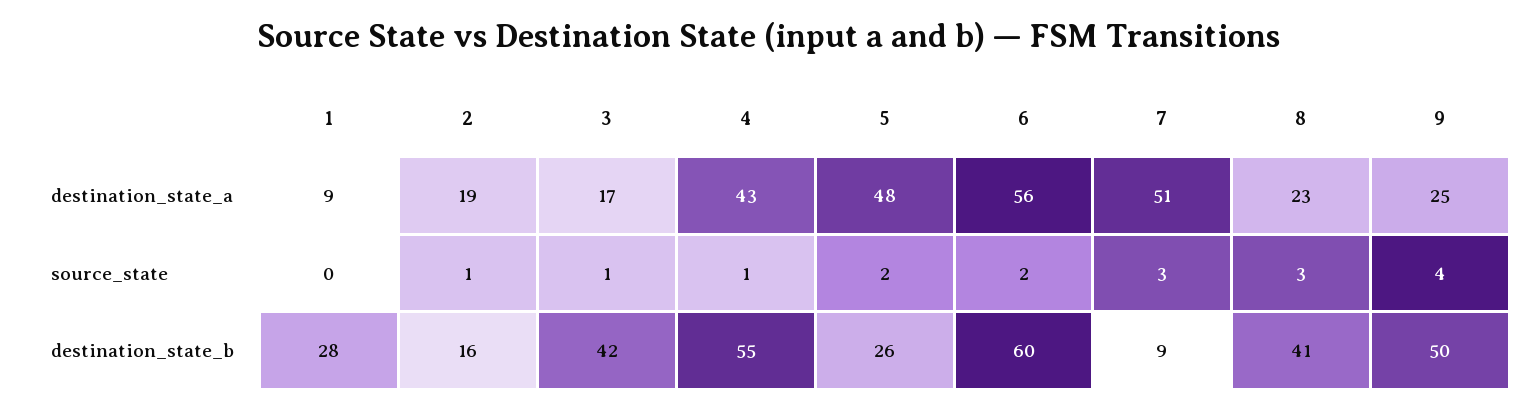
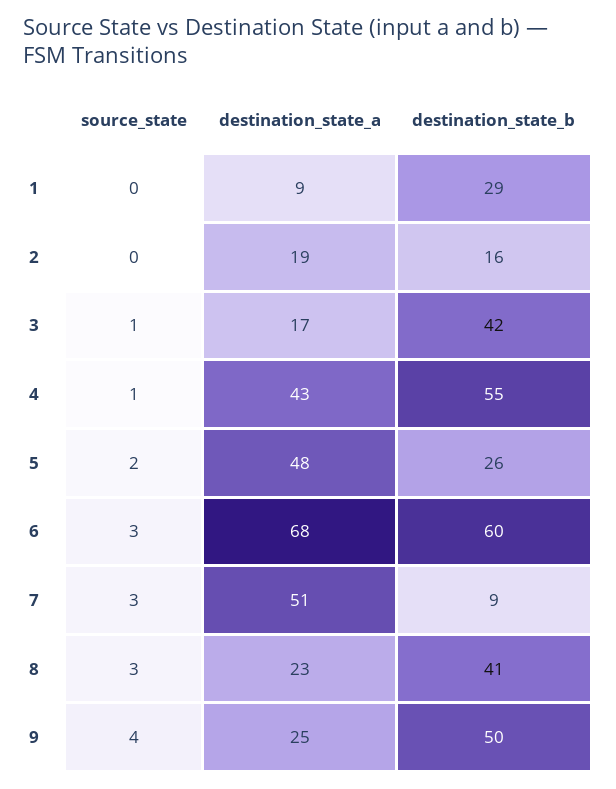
  {
    "1": {
      "destination_state_a": 9,
      "source_state": 0,
-     "destination_state_b": 28
+     "destination_state_b": 29
    },
    "2": {
      "destination_state_a": 19,
-     "source_state": 1,
+     "source_state": 0,
      "destination_state_b": 16
    },
    "3": {
      "destination_state_a": 17,
      "source_state": 1,
      "destination_state_b": 42
    },
    "4": {
      "destination_state_a": 43,
      "source_state": 1,
      "destination_state_b": 55
    },
    "5": {
      "destination_state_a": 48,
      "source_state": 2,
      "destination_state_b": 26
    },
    "6": {
-     "destination_state_a": 56,
+     "destination_state_a": 68,
-     "source_state": 2,
+     "source_state": 3,
      "destination_state_b": 60
    },
    "7": {
      "destination_state_a": 51,
      "source_state": 3,
      "destination_state_b": 9
    },
    "8": {
      "destination_state_a": 23,
      "source_state": 3,
      "destination_state_b": 41
    },
    "9": {
      "destination_state_a": 25,
      "source_state": 4,
      "destination_state_b": 50
    }
  }

